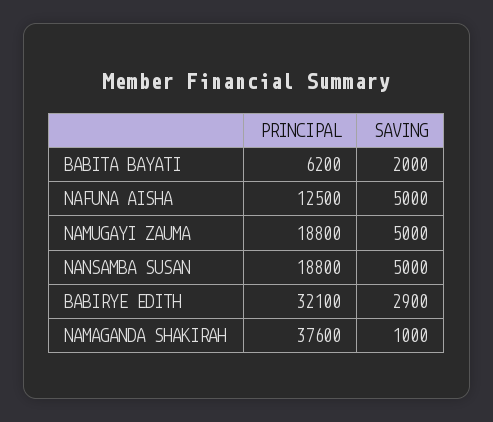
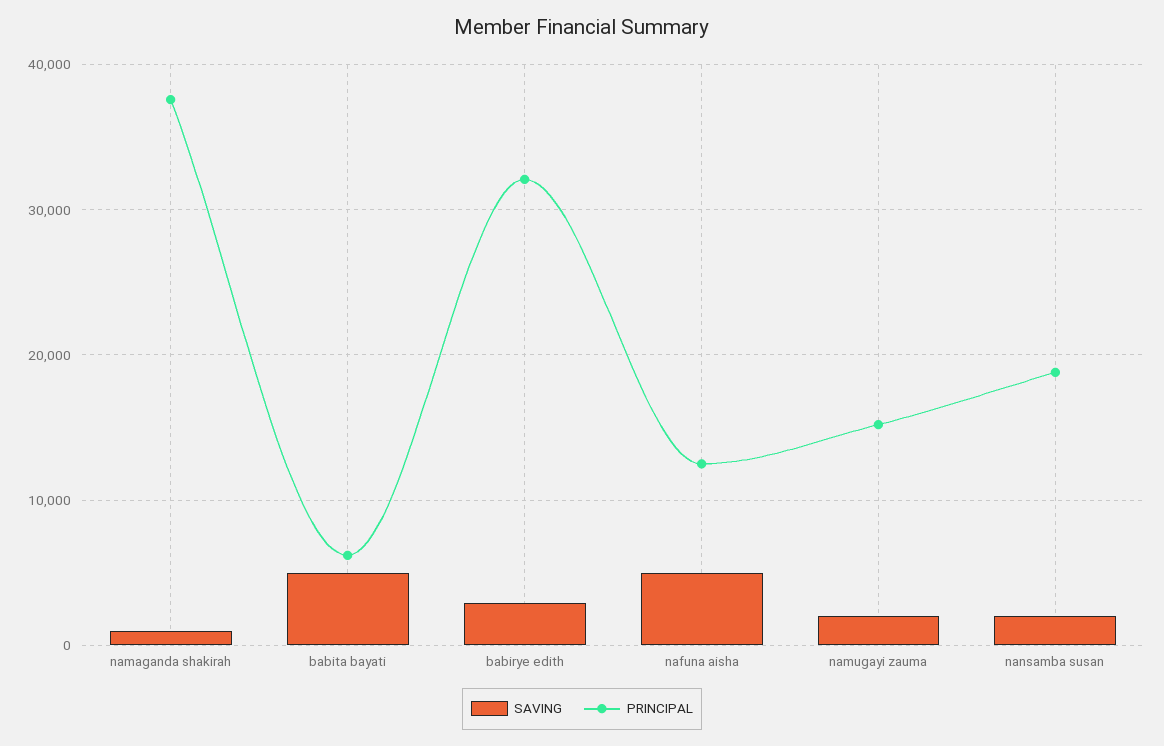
  {
    "PRINCIPAL": {
      "BABITA BAYATI": 6200,
      "NAFUNA AISHA": 12500,
-     "NAMUGAYI ZAUMA": 18800,
+     "NAMUGAYI ZAUMA": 15000,
      "NANSAMBA SUSAN": 18800,
      "BABIRYE EDITH": 32100,
      "NAMAGANDA SHAKIRAH": 37600
    },
    "SAVING": {
-     "BABITA BAYATI": 2000,
+     "BABITA BAYATI": 5000,
      "NAFUNA AISHA": 5000,
-     "NAMUGAYI ZAUMA": 5000,
+     "NAMUGAYI ZAUMA": 2000,
-     "NANSAMBA SUSAN": 5000,
+     "NANSAMBA SUSAN": 2000,
      "BABIRYE EDITH": 2900,
      "NAMAGANDA SHAKIRAH": 1000
    }
  }

